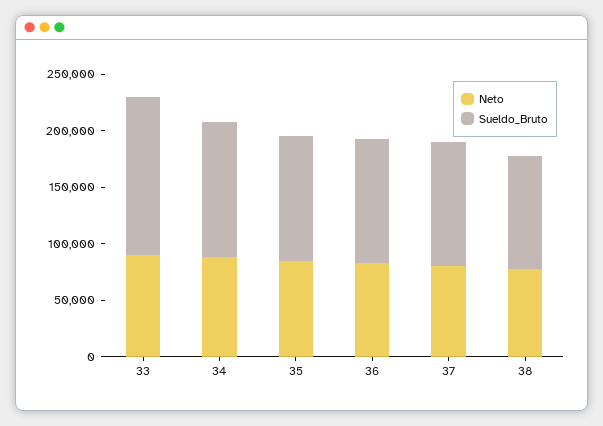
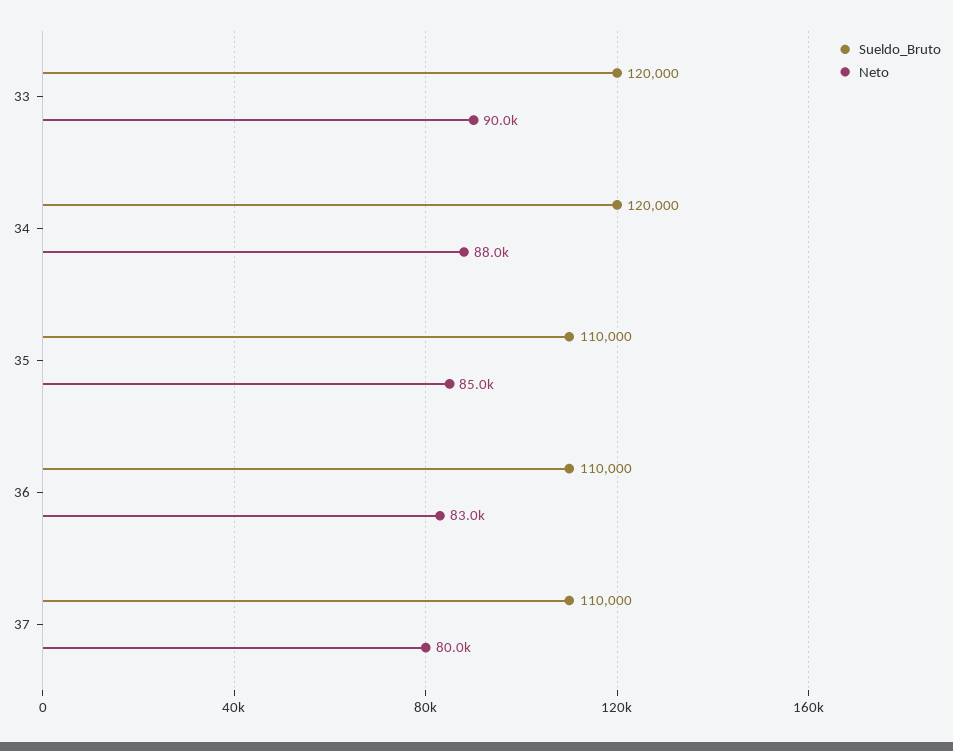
  {
    "Neto": {
      "33": 90000,
      "34": 88000,
      "35": 85000,
      "36": 83000,
-     "37": 80000,
+     "37": 80000
-     "38": 80000
    },
    "Sueldo_Bruto": {
-     "33": 140000,
+     "33": 120000,
      "34": 120000,
      "35": 110000,
      "36": 110000,
-     "37": 110000,
+     "37": 110000
-     "38": 100000
    }
  }

